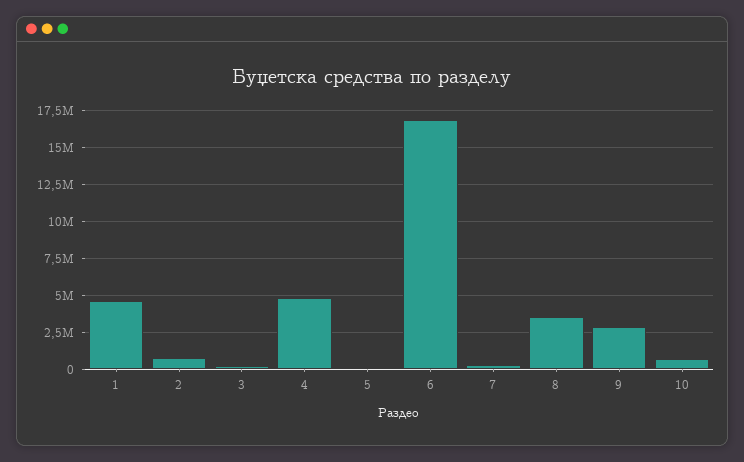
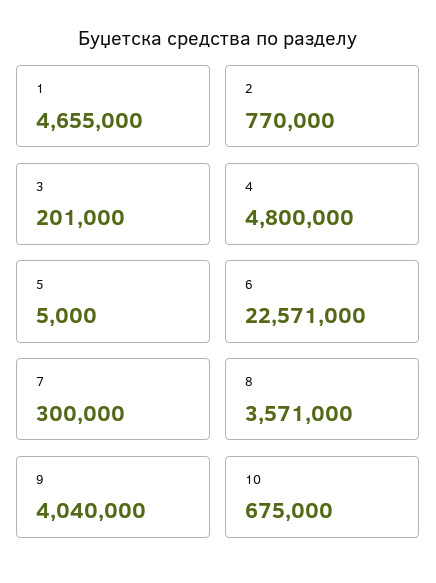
  {
    "1": 4655000,
    "2": 770000,
    "3": 201000,
    "4": 4800000,
    "5": 5000,
-   "6": 17000000,
+   "6": 22571000,
    "7": 300000,
    "8": 3571000,
-   "9": 3000000,
+   "9": 4040000,
    "10": 675000
  }

